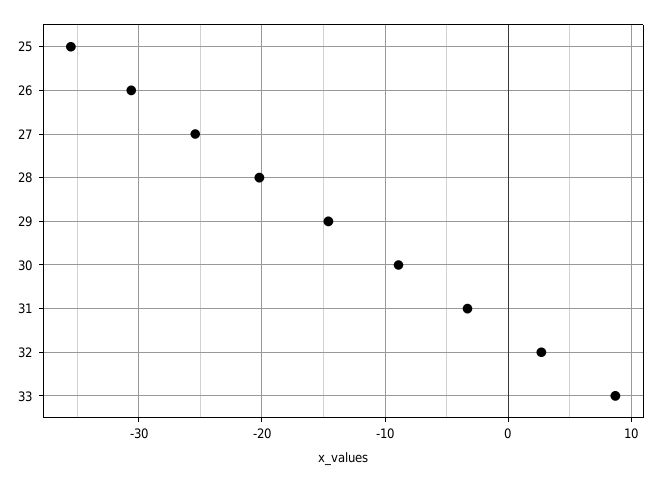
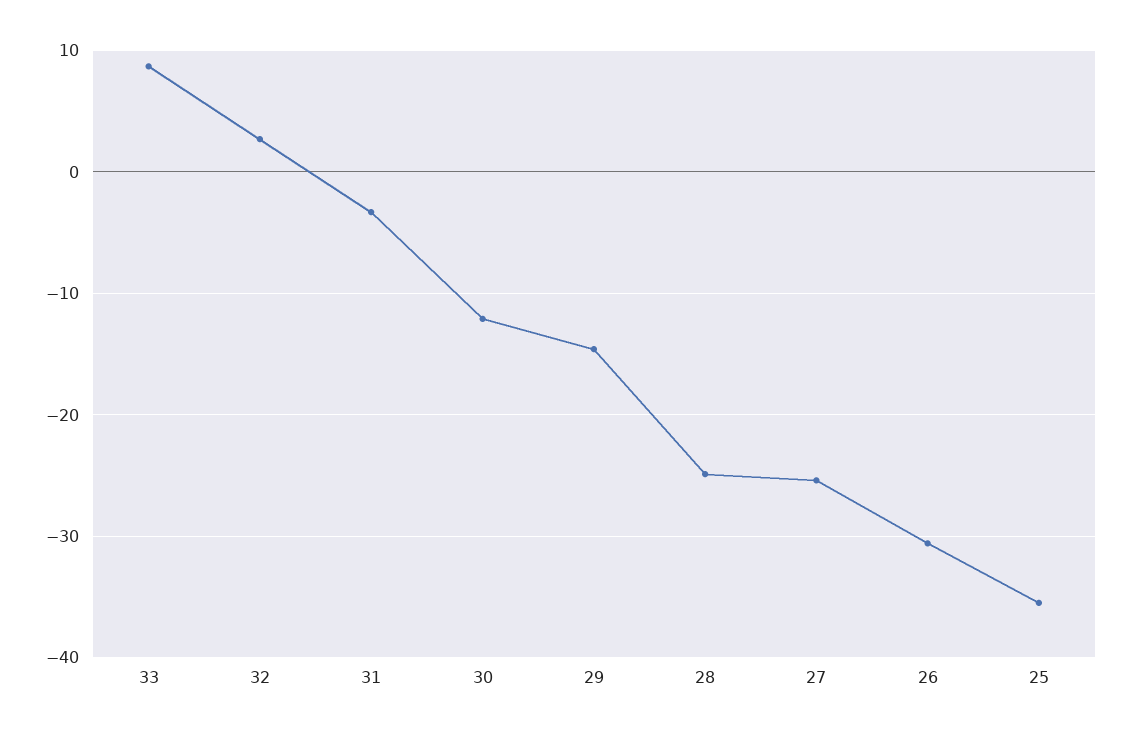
  {
    "25": -36,
    "26": -31,
    "27": -25,
-   "28": -20,
+   "28": -25,
    "29": -15,
-   "30": -9,
+   "30": -12,
    "31": -3,
    "32": 3,
    "33": 9
  }

